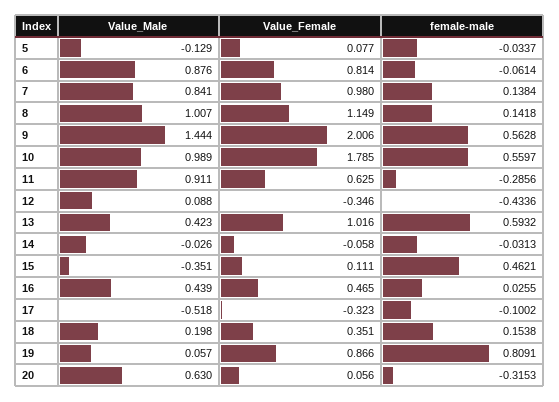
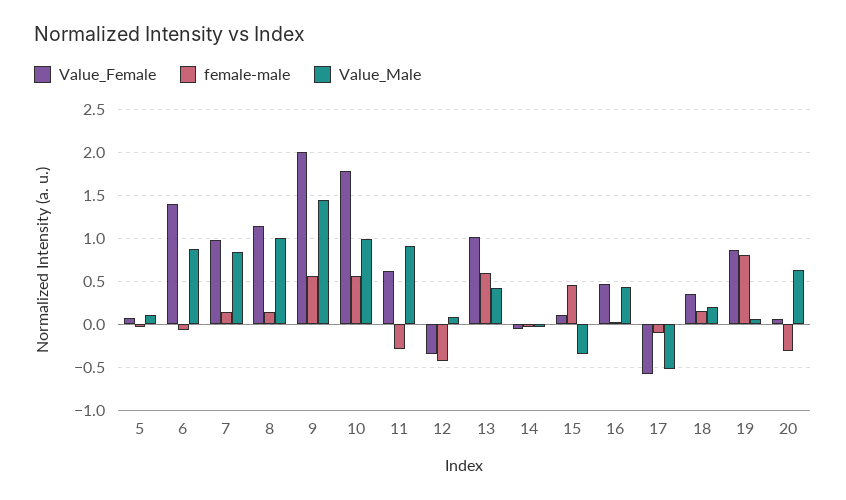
  {
    "Value_Male": {
-     "5": -0.129,
+     "5": 0.1,
      "6": 0.876,
      "7": 0.841,
      "8": 1.007,
      "9": 1.444,
      "10": 0.989,
      "11": 0.911,
      "12": 0.088,
      "13": 0.423,
      "14": -0.026,
      "15": -0.351,
      "16": 0.439,
      "17": -0.518,
      "18": 0.198,
      "19": 0.057,
      "20": 0.63
    },
    "Value_Female": {
      "5": 0.077,
-     "6": 0.814,
+     "6": 1.4,
      "7": 0.98,
      "8": 1.149,
      "9": 2.006,
      "10": 1.785,
      "11": 0.625,
      "12": -0.346,
      "13": 1.016,
      "14": -0.058,
      "15": 0.111,
      "16": 0.465,
-     "17": -0.323,
+     "17": -0.6,
      "18": 0.351,
      "19": 0.866,
      "20": 0.056
    },
    "female-male": {
      "5": -0.0337,
      "6": -0.0614,
      "7": 0.1384,
      "8": 0.1418,
      "9": 0.5628,
      "10": 0.5597,
      "11": -0.2856,
      "12": -0.4336,
      "13": 0.5932,
      "14": -0.0313,
      "15": 0.4621,
      "16": 0.0255,
      "17": -0.1002,
      "18": 0.1538,
      "19": 0.8091,
      "20": -0.3153
    }
  }

